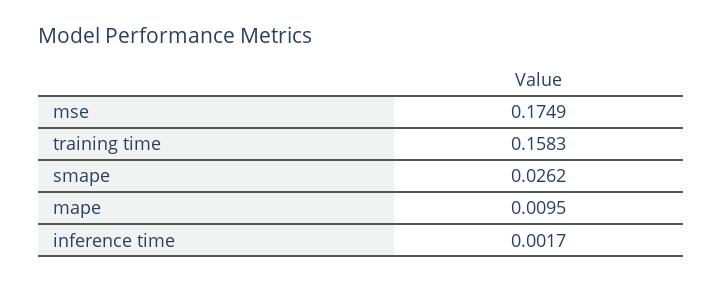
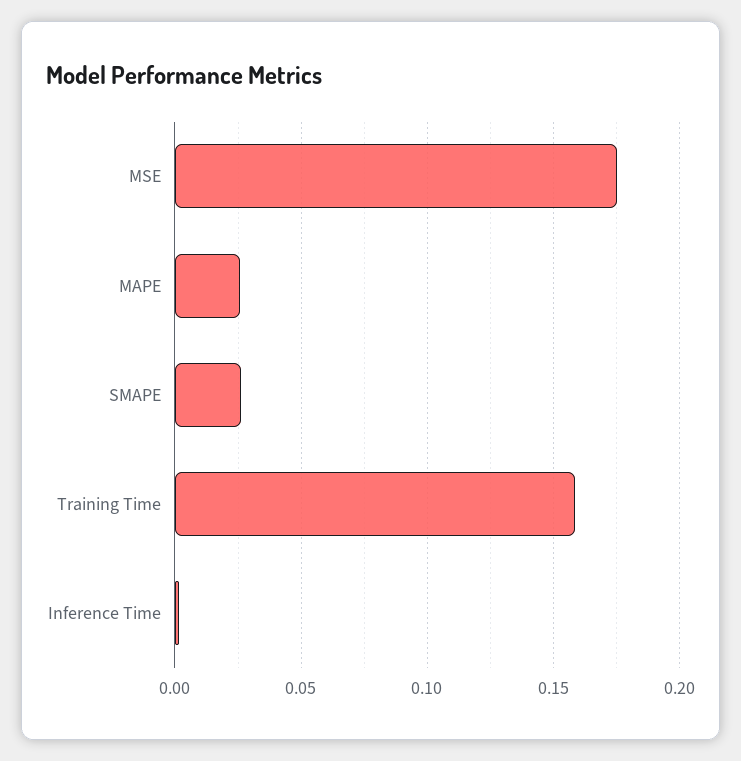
  {
    "mse": 0.1749,
    "training time": 0.1583,
    "smape": 0.0262,
-   "mape": 0.0095,
+   "mape": 0.025,
    "inference time": 0.0017
  }

